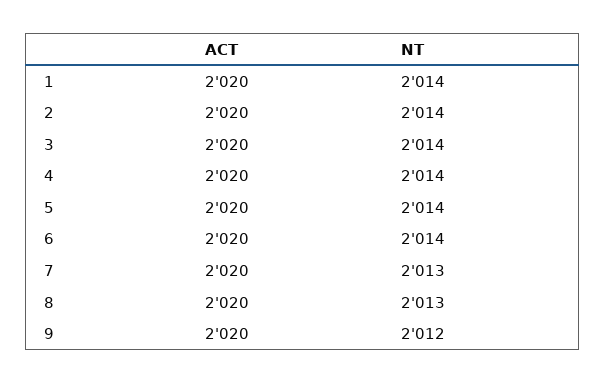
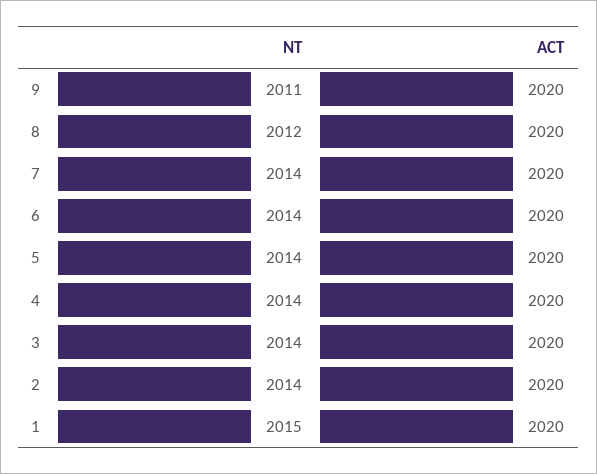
  {
    "ACT": {
      "1": 2020,
      "2": 2020,
      "3": 2020,
      "4": 2020,
      "5": 2020,
      "6": 2020,
      "7": 2020,
      "8": 2020,
      "9": 2020
    },
    "NT": {
-     "1": 2014,
+     "1": 2015,
      "2": 2014,
      "3": 2014,
      "4": 2014,
      "5": 2014,
      "6": 2014,
-     "7": 2013,
+     "7": 2014,
-     "8": 2013,
+     "8": 2012,
-     "9": 2012
+     "9": 2011
    }
  }

